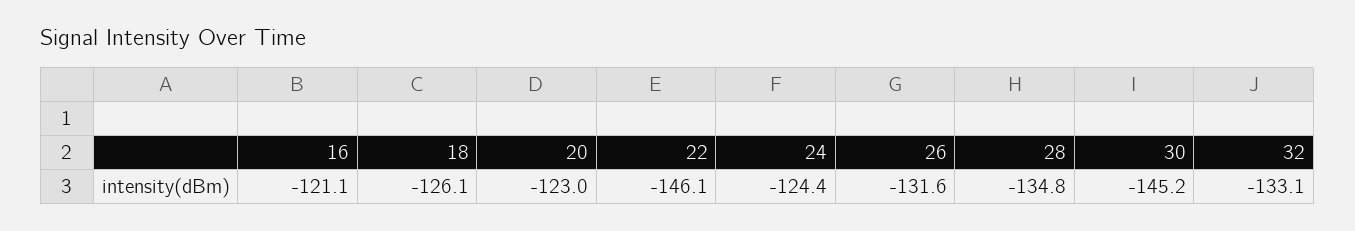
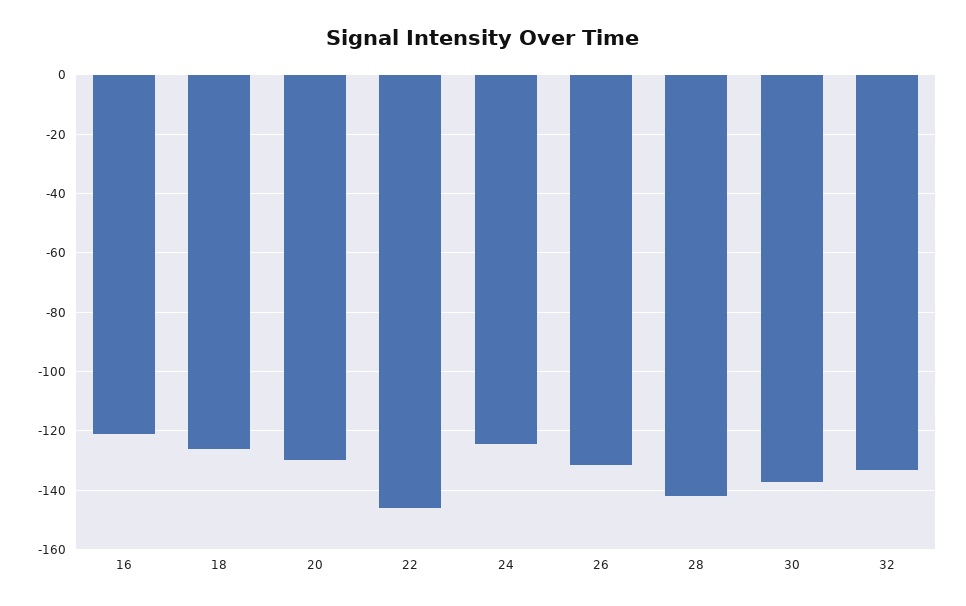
  {
    "16": -121.1,
    "18": -126.1,
-   "20": -123,
+   "20": -130,
    "22": -146.1,
    "24": -124.4,
    "26": -131.6,
-   "28": -134.8,
+   "28": -142.5,
-   "30": -145.2,
+   "30": -137.5,
    "32": -133.1
  }

